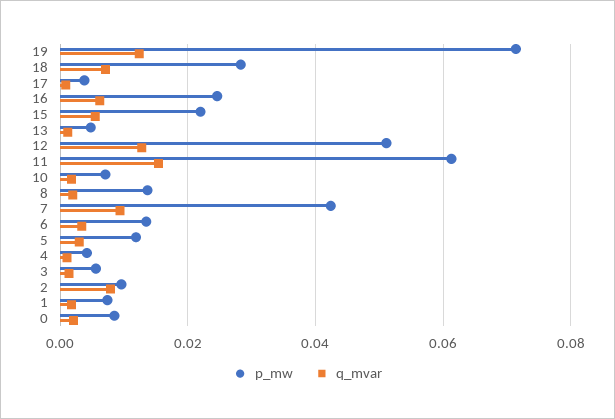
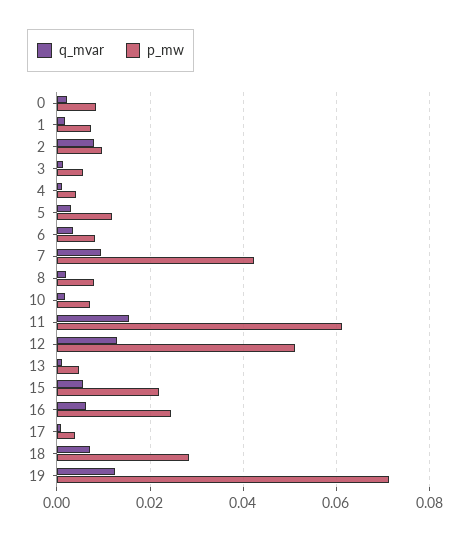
  {
    "p_mw": {
      "19": 0.072,
      "18": 0.028,
      "17": 0.004,
      "16": 0.024,
      "15": 0.022,
      "13": 0.004,
      "12": 0.052,
      "11": 0.062,
      "10": 0.008,
-     "8": 0.014,
+     "8": 0.008,
      "7": 0.042,
-     "6": 0.014,
+     "6": 0.008,
      "5": 0.012,
      "4": 0.004,
      "3": 0.006,
      "2": 0.01,
      "1": 0.008,
      "0": 0.008
    },
    "q_mvar": {
      "19": 0.012,
      "18": 0.008,
      "17": 0,
      "16": 0.006,
      "15": 0.006,
      "13": 0.002,
      "12": 0.012,
      "11": 0.016,
      "10": 0.002,
      "8": 0.002,
      "7": 0.01,
      "6": 0.004,
      "5": 0.004,
      "4": 0.002,
      "3": 0.002,
      "2": 0.008,
      "1": 0.002,
      "0": 0.002
    }
  }

